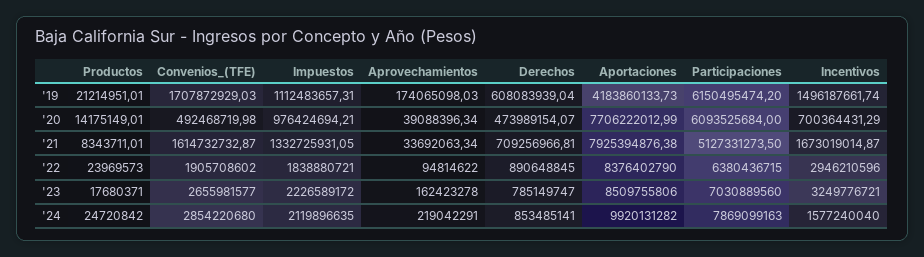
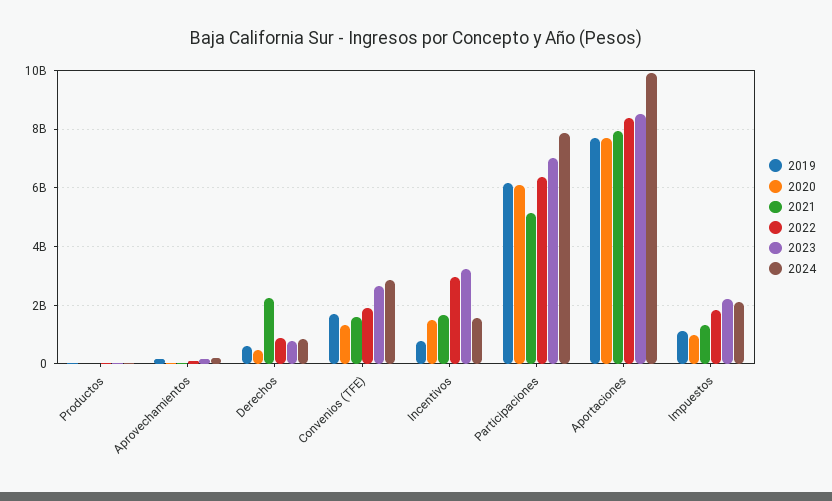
  {
    "'19": {
      "Productos": 21214951.01,
      "Convenios_(TFE)": 1707872929.03,
      "Impuestos": 1112483657.31,
      "Aprovechamientos": 174065098.03,
      "Derechos": 608083939.04,
-     "Aportaciones": 4183860133.73,
+     "Aportaciones": 7750000000,
      "Participaciones": 6150495474.2,
-     "Incentivos": 1496187661.74
+     "Incentivos": 750000000
    },
    "'20": {
      "Productos": 14175149.01,
-     "Convenios_(TFE)": 492468719.98,
+     "Convenios_(TFE)": 1250000000,
      "Impuestos": 976424694.21,
      "Aprovechamientos": 39088396.34,
      "Derechos": 473989154.07,
      "Aportaciones": 7706222012.99,
      "Participaciones": 6093525684,
-     "Incentivos": 700364431.29
+     "Incentivos": 1500000000
    },
    "'21": {
      "Productos": 8343711.01,
      "Convenios_(TFE)": 1614732732.87,
      "Impuestos": 1332725931.05,
      "Aprovechamientos": 33692063.34,
-     "Derechos": 709256966.81,
+     "Derechos": 2250000000,
      "Aportaciones": 7925394876.38,
      "Participaciones": 5127331273.5,
      "Incentivos": 1673019014.87
    },
    "'22": {
      "Productos": 23969573,
      "Convenios_(TFE)": 1905708602,
      "Impuestos": 1838880721,
      "Aprovechamientos": 94814622,
      "Derechos": 890648845,
      "Aportaciones": 8376402790,
      "Participaciones": 6380436715,
      "Incentivos": 2946210596
    },
    "'23": {
      "Productos": 17680371,
      "Convenios_(TFE)": 2655981577,
      "Impuestos": 2226589172,
      "Aprovechamientos": 162423278,
      "Derechos": 785149747,
      "Aportaciones": 8509755806,
      "Participaciones": 7030889560,
      "Incentivos": 3249776721
    },
    "'24": {
      "Productos": 24720842,
      "Convenios_(TFE)": 2854220680,
      "Impuestos": 2119896635,
      "Aprovechamientos": 219042291,
      "Derechos": 853485141,
      "Aportaciones": 9920131282,
      "Participaciones": 7869099163,
      "Incentivos": 1577240040
    }
  }

